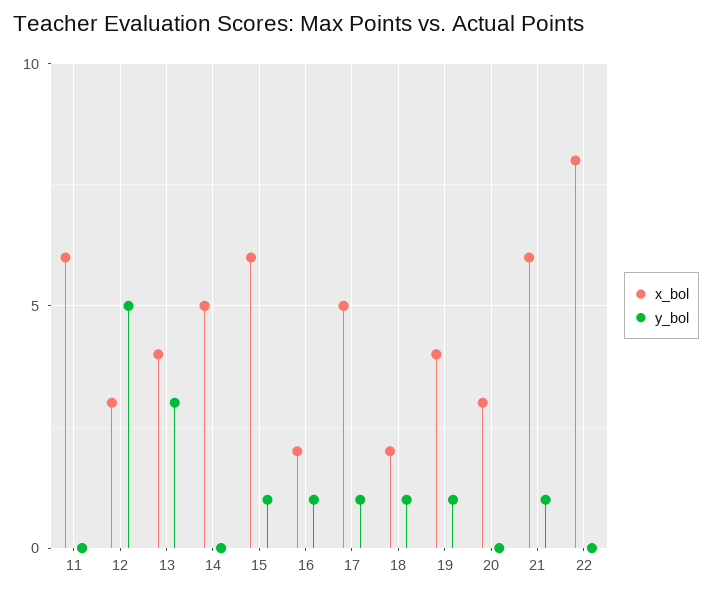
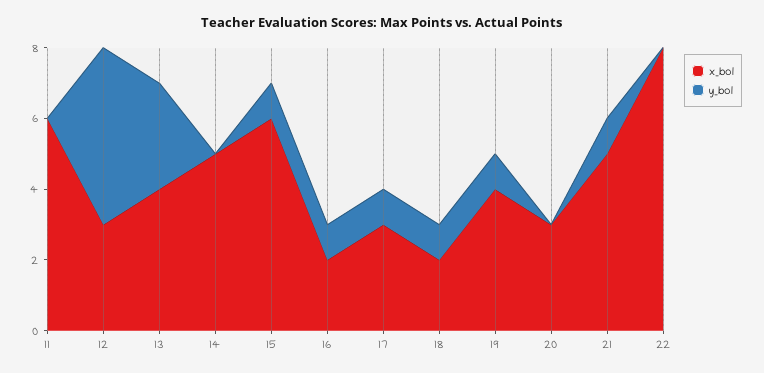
  {
    "x_bol": {
      "11": 6,
      "12": 3,
      "13": 4,
      "14": 5,
      "15": 6,
      "16": 2,
-     "17": 5,
+     "17": 3,
      "18": 2,
      "19": 4,
      "20": 3,
-     "21": 6,
+     "21": 5,
      "22": 8
    },
    "y_bol": {
      "11": 0,
      "12": 5,
      "13": 3,
      "14": 0,
      "15": 1,
      "16": 1,
      "17": 1,
      "18": 1,
      "19": 1,
      "20": 0,
      "21": 1,
      "22": 0
    }
  }

